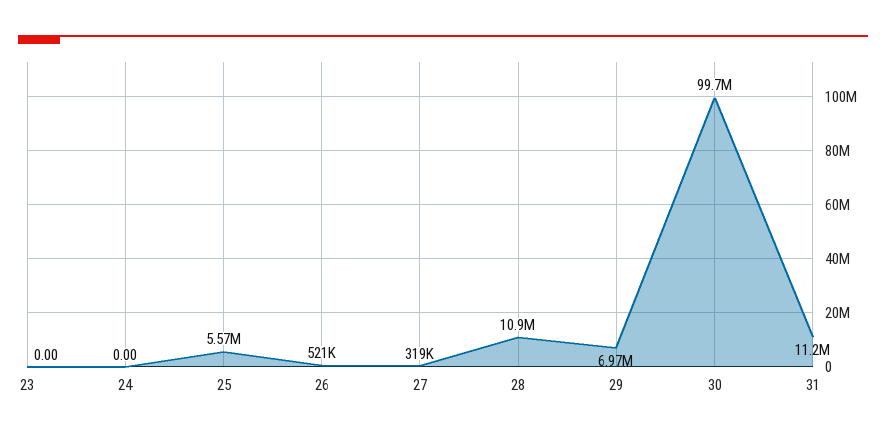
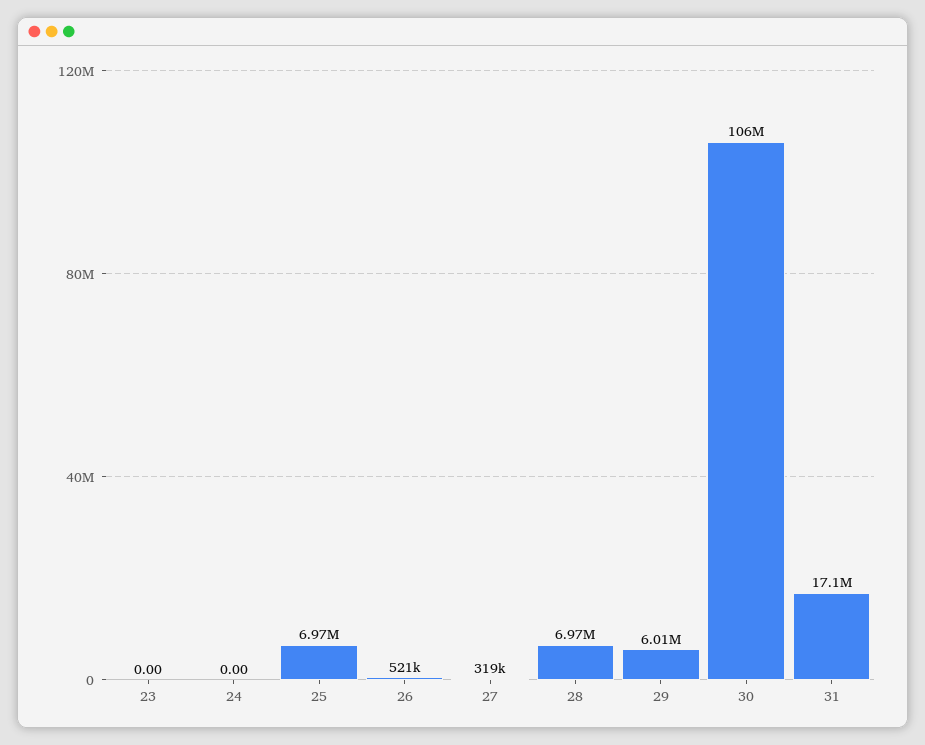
  {
    "23": 0,
    "24": 0,
-   "25": 5570000,
+   "25": 6970000,
    "26": 521000,
    "27": 319000,
-   "28": 10900000,
+   "28": 6970000,
-   "29": 6970000,
+   "29": 6010000,
-   "30": 99700000,
+   "30": 106000000,
-   "31": 11200000
+   "31": 17100000
  }

